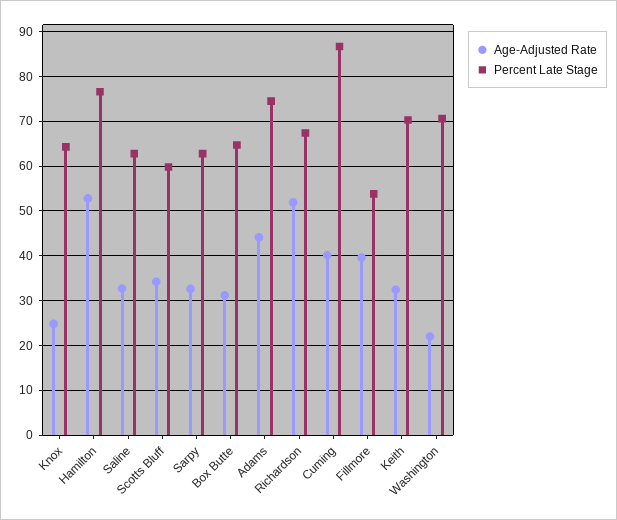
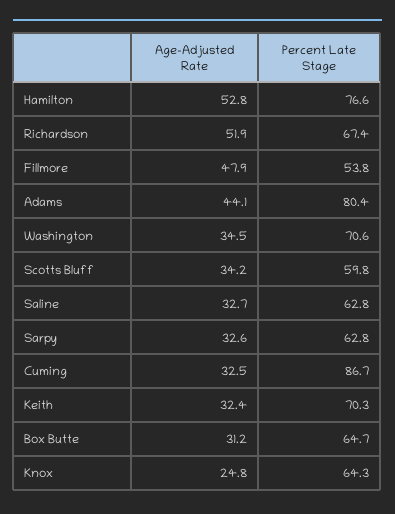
  {
    "Age-Adjusted Rate": {
      "Knox": 24.8,
      "Hamilton": 52.8,
      "Saline": 32.7,
      "Scotts Bluff": 34.2,
      "Sarpy": 32.6,
      "Box Butte": 31.2,
      "Adams": 44.1,
      "Richardson": 51.9,
-     "Cuming": 40,
+     "Cuming": 32.5,
-     "Fillmore": 40,
+     "Fillmore": 47.9,
      "Keith": 32.4,
-     "Washington": 22
+     "Washington": 34.5
    },
    "Percent Late Stage": {
      "Knox": 64.3,
      "Hamilton": 76.6,
      "Saline": 62.8,
      "Scotts Bluff": 59.8,
      "Sarpy": 62.8,
      "Box Butte": 64.7,
-     "Adams": 74,
+     "Adams": 80.4,
      "Richardson": 67.4,
      "Cuming": 86.7,
      "Fillmore": 53.8,
      "Keith": 70.3,
      "Washington": 70.6
    }
  }

